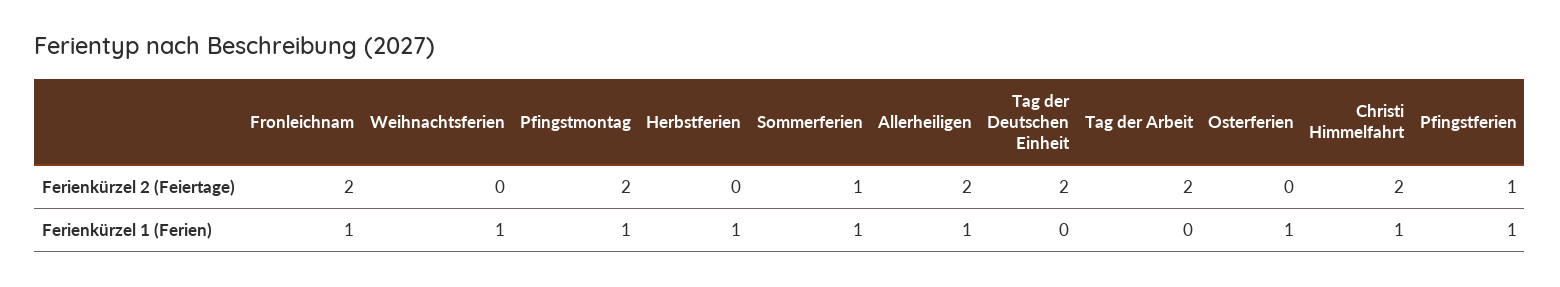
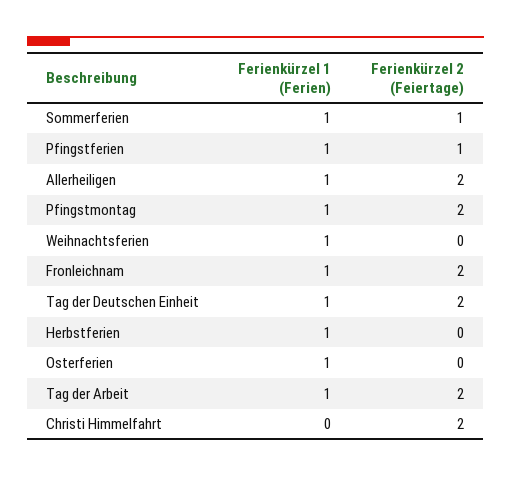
  {
    "Fronleichnam": {
      "Ferienkürzel 2 (Feiertage)": 2,
      "Ferienkürzel 1 (Ferien)": 1
    },
    "Weihnachtsferien": {
      "Ferienkürzel 2 (Feiertage)": 0,
      "Ferienkürzel 1 (Ferien)": 1
    },
    "Pfingstmontag": {
      "Ferienkürzel 2 (Feiertage)": 2,
      "Ferienkürzel 1 (Ferien)": 1
    },
    "Herbstferien": {
      "Ferienkürzel 2 (Feiertage)": 0,
      "Ferienkürzel 1 (Ferien)": 1
    },
    "Sommerferien": {
      "Ferienkürzel 2 (Feiertage)": 1,
      "Ferienkürzel 1 (Ferien)": 1
    },
    "Allerheiligen": {
      "Ferienkürzel 2 (Feiertage)": 2,
      "Ferienkürzel 1 (Ferien)": 1
    },
    "Tag der Deutschen Einheit": {
      "Ferienkürzel 2 (Feiertage)": 2,
-     "Ferienkürzel 1 (Ferien)": 0
+     "Ferienkürzel 1 (Ferien)": 1
    },
    "Tag der Arbeit": {
      "Ferienkürzel 2 (Feiertage)": 2,
-     "Ferienkürzel 1 (Ferien)": 0
+     "Ferienkürzel 1 (Ferien)": 1
    },
    "Osterferien": {
      "Ferienkürzel 2 (Feiertage)": 0,
      "Ferienkürzel 1 (Ferien)": 1
    },
    "Christi Himmelfahrt": {
      "Ferienkürzel 2 (Feiertage)": 2,
-     "Ferienkürzel 1 (Ferien)": 1
+     "Ferienkürzel 1 (Ferien)": 0
    },
    "Pfingstferien": {
      "Ferienkürzel 2 (Feiertage)": 1,
      "Ferienkürzel 1 (Ferien)": 1
    }
  }

